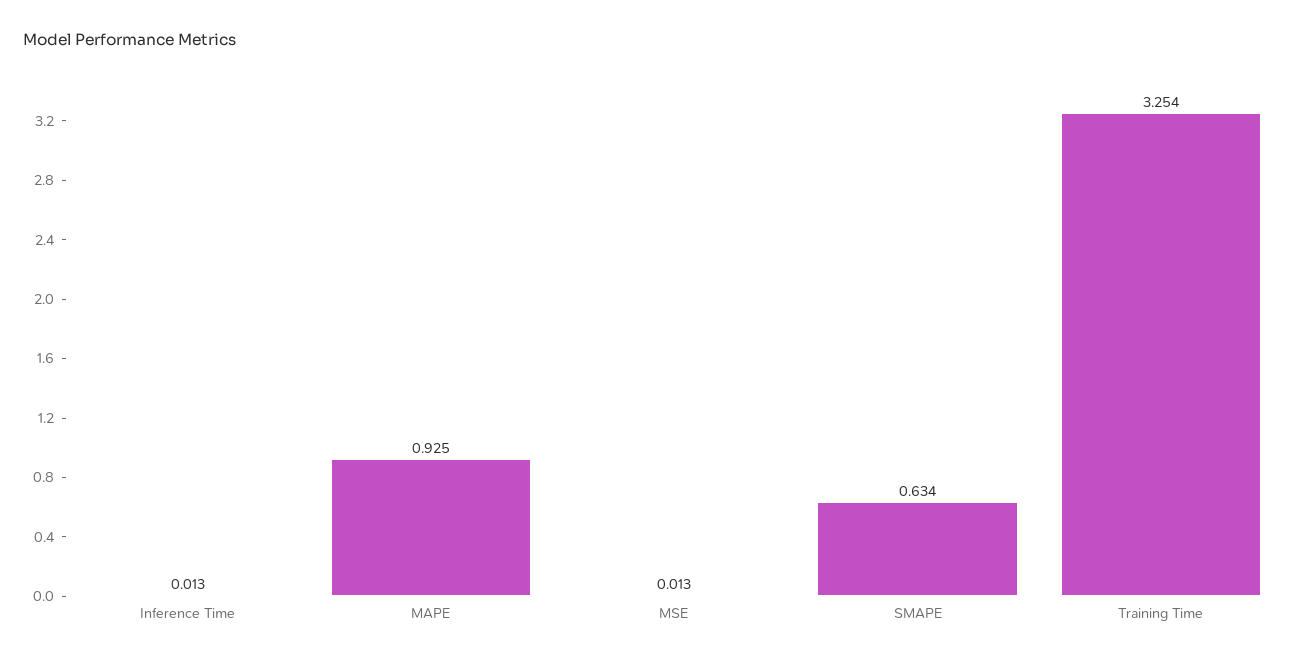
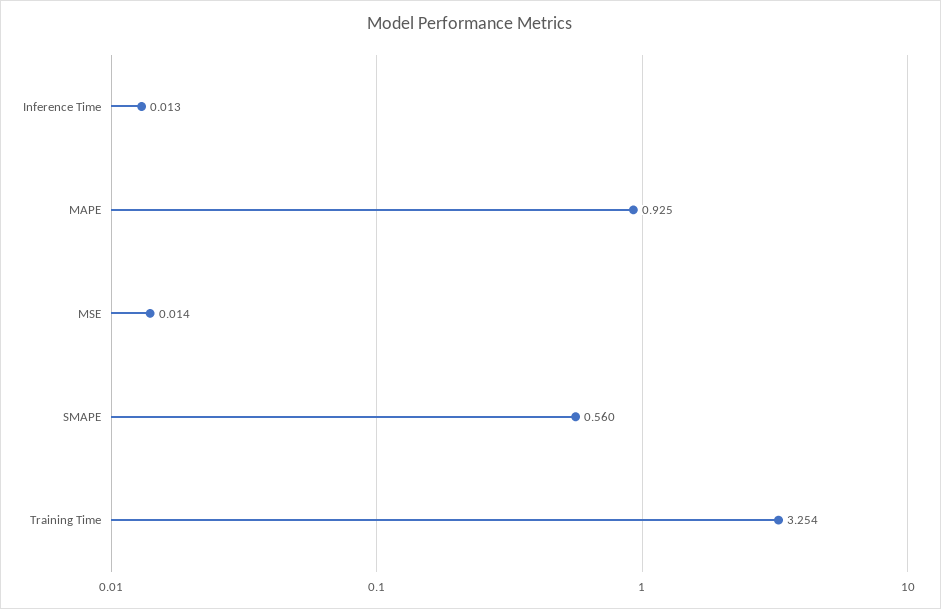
  {
    "Inference Time": 0.013,
    "MAPE": 0.925,
-   "MSE": 0.013,
+   "MSE": 0.014,
-   "SMAPE": 0.634,
+   "SMAPE": 0.56,
    "Training Time": 3.254
  }

